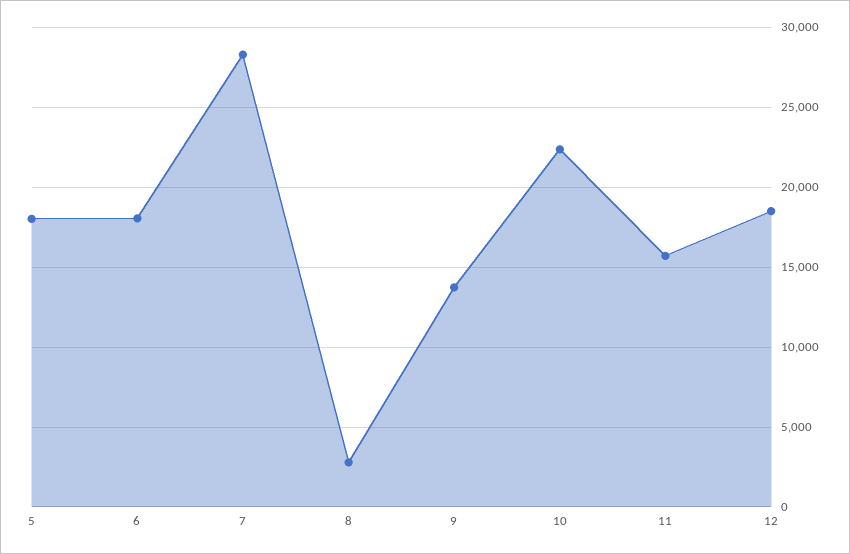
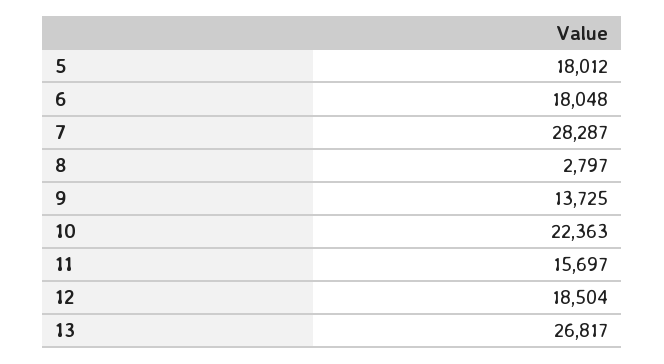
  {
    "5": 18012,
    "6": 18048,
    "7": 28287,
    "8": 2797,
    "9": 13725,
    "10": 22363,
    "11": 15697,
-   "12": 18504
+   "12": 18504,
+   "13": 26817
  }

